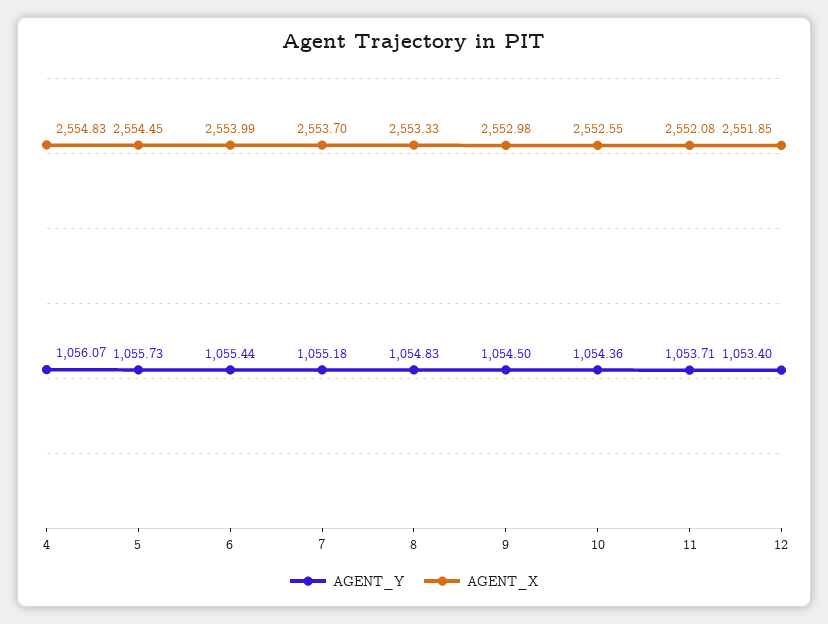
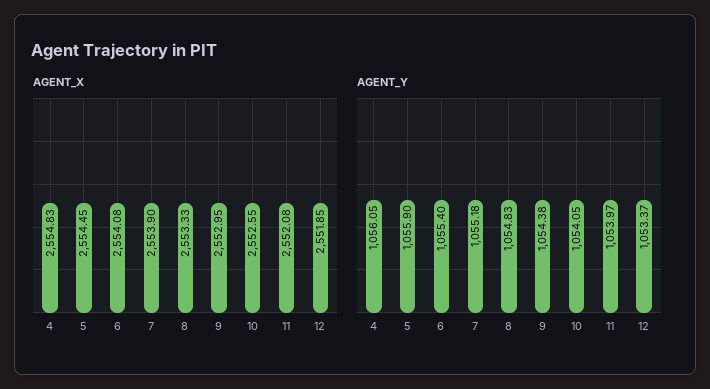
  {
    "AGENT_Y": {
-     "4": 1056.07,
+     "4": 1056.05,
-     "5": 1055.73,
+     "5": 1055.9,
-     "6": 1055.44,
+     "6": 1055.4,
      "7": 1055.18,
      "8": 1054.83,
-     "9": 1054.5,
+     "9": 1054.38,
-     "10": 1054.36,
+     "10": 1054.05,
-     "11": 1053.71,
+     "11": 1053.97,
-     "12": 1053.4
+     "12": 1053.37
    },
    "AGENT_X": {
      "4": 2554.83,
      "5": 2554.45,
-     "6": 2553.99,
+     "6": 2554.08,
-     "7": 2553.7,
+     "7": 2553.9,
      "8": 2553.33,
-     "9": 2552.98,
+     "9": 2552.95,
      "10": 2552.55,
      "11": 2552.08,
      "12": 2551.85
    }
  }

